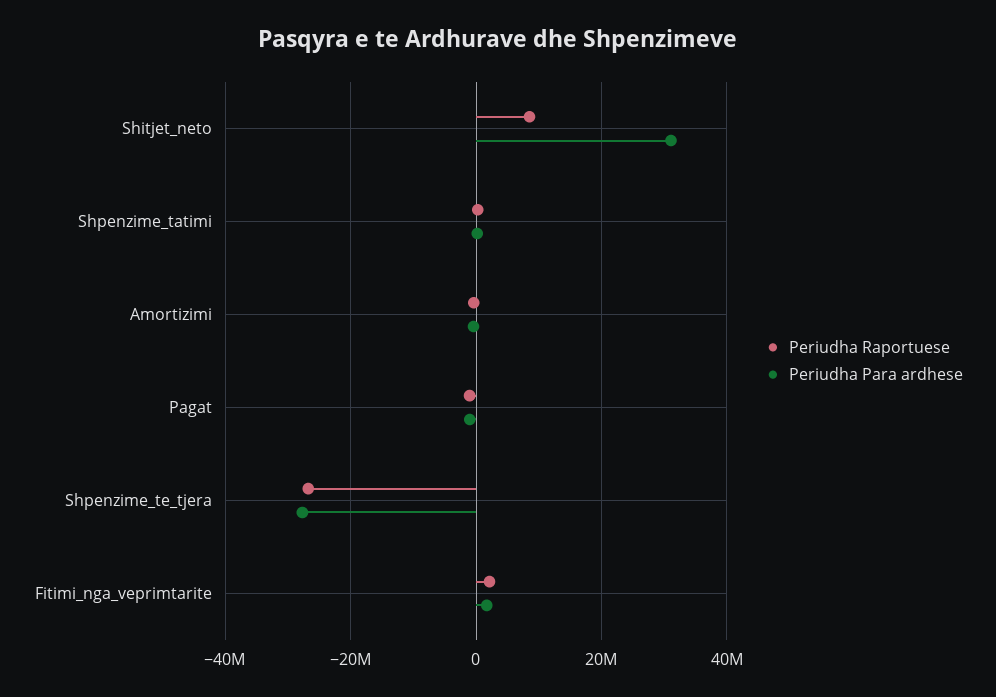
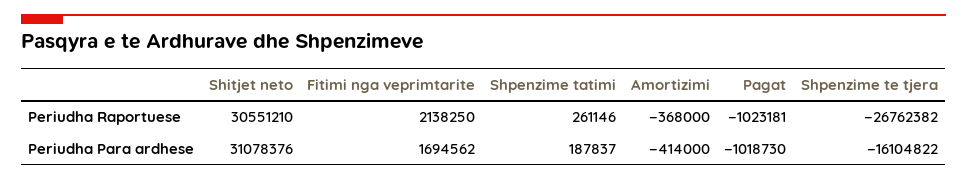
  {
    "Periudha Raportuese": {
-     "Shitjet_neto": 8000000,
+     "Shitjet_neto": 30551210,
      "Shpenzime_tatimi": 261146,
      "Amortizimi": -368000,
      "Pagat": -1023181,
      "Shpenzime_te_tjera": -26762382,
      "Fitimi_nga_veprimtarite": 2138250
    },
    "Periudha Para ardhese": {
      "Shitjet_neto": 31078376,
      "Shpenzime_tatimi": 187837,
      "Amortizimi": -414000,
      "Pagat": -1018730,
-     "Shpenzime_te_tjera": -28000000,
+     "Shpenzime_te_tjera": -16104822,
      "Fitimi_nga_veprimtarite": 1694562
    }
  }

